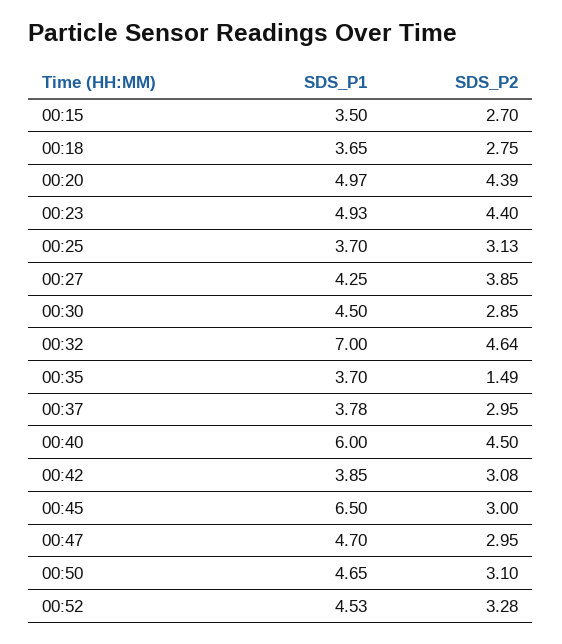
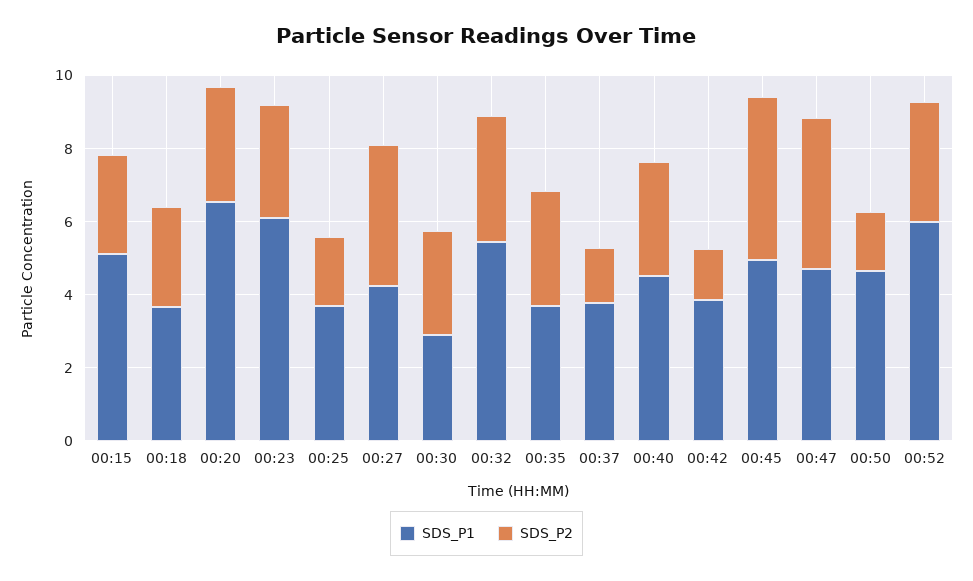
  {
    "SDS_P1": {
-     "00:15": 3.5,
+     "00:15": 5,
      "00:18": 3.65,
-     "00:20": 4.97,
+     "00:20": 6.5,
-     "00:23": 4.93,
+     "00:23": 6,
      "00:25": 3.7,
      "00:27": 4.25,
-     "00:30": 4.5,
+     "00:30": 3,
-     "00:32": 7,
+     "00:32": 5.5,
      "00:35": 3.7,
      "00:37": 3.78,
-     "00:40": 6,
+     "00:40": 4.5,
      "00:42": 3.85,
-     "00:45": 6.5,
+     "00:45": 5,
      "00:47": 4.7,
      "00:50": 4.65,
-     "00:52": 4.53
+     "00:52": 6
    },
    "SDS_P2": {
      "00:15": 2.7,
      "00:18": 2.75,
-     "00:20": 4.39,
+     "00:20": 3,
-     "00:23": 4.4,
+     "00:23": 3,
-     "00:25": 3.13,
+     "00:25": 2,
      "00:27": 3.85,
      "00:30": 2.85,
-     "00:32": 4.64,
+     "00:32": 3.5,
-     "00:35": 1.49,
+     "00:35": 3,
-     "00:37": 2.95,
+     "00:37": 1.5,
-     "00:40": 4.5,
+     "00:40": 3,
-     "00:42": 3.08,
+     "00:42": 1.5,
-     "00:45": 3,
+     "00:45": 4.5,
-     "00:47": 2.95,
+     "00:47": 4,
-     "00:50": 3.1,
+     "00:50": 1.5,
      "00:52": 3.28
    }
  }

